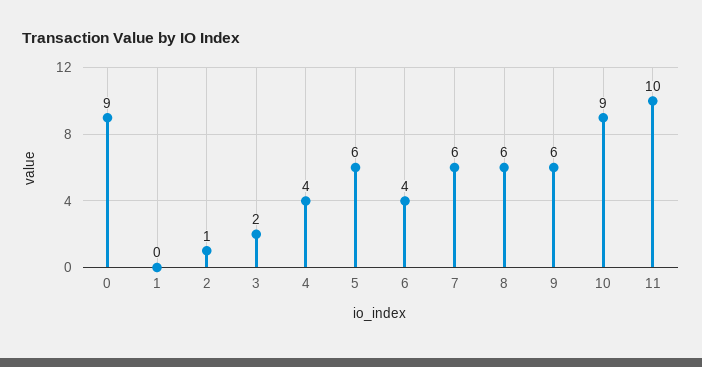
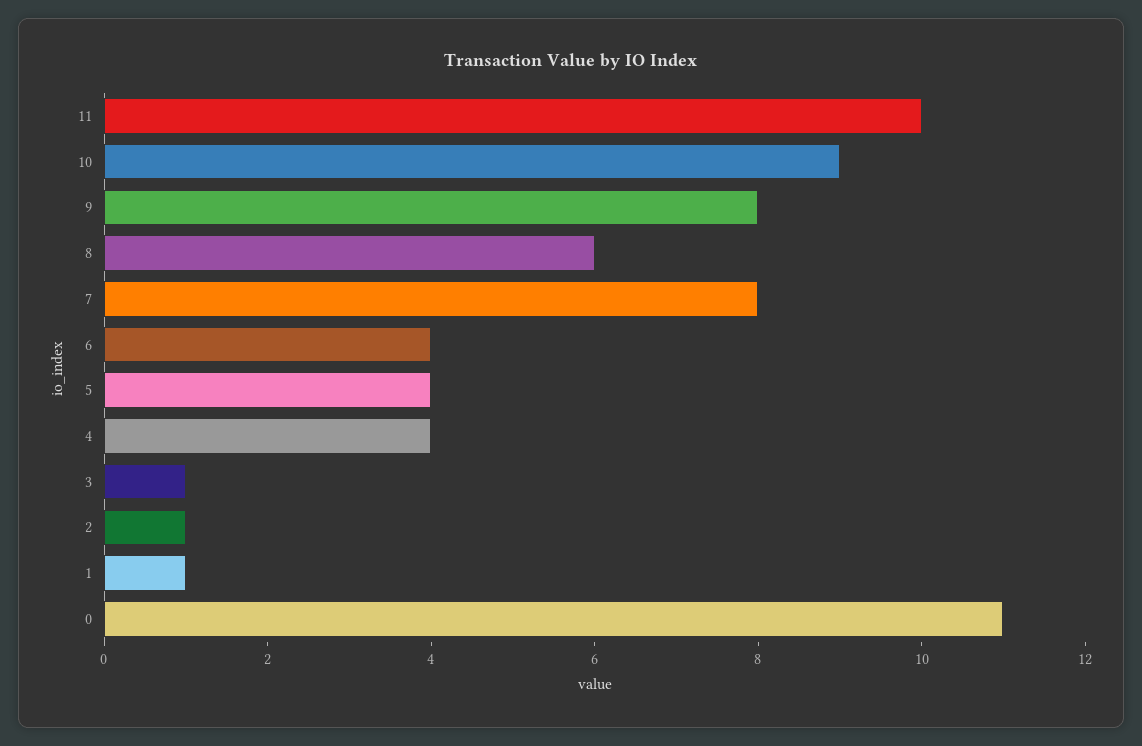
  {
-   "0": 9,
+   "0": 11,
-   "1": 0,
+   "1": 1,
    "2": 1,
-   "3": 2,
+   "3": 1,
    "4": 4,
-   "5": 6,
+   "5": 4,
    "6": 4,
-   "7": 6,
+   "7": 8,
    "8": 6,
-   "9": 6,
+   "9": 8,
    "10": 9,
    "11": 10
  }

